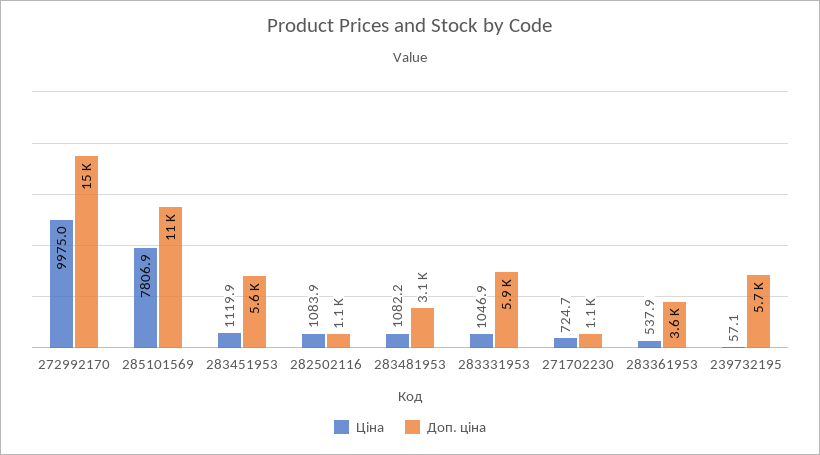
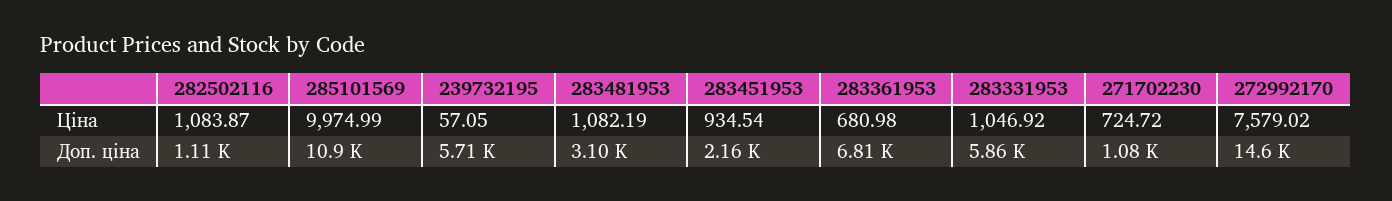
  {
    "Ціна": {
-     "272992170": 9975,
+     "272992170": 7579.02,
-     "285101569": 7806.9,
+     "285101569": 9974.99,
-     "283451953": 1119.9,
+     "283451953": 934.54,
      "282502116": 1083.87,
      "283481953": 1082.19,
      "283331953": 1046.92,
      "271702230": 724.72,
-     "283361953": 537.9,
+     "283361953": 680.98,
      "239732195": 57.05
    },
    "Доп. ціна": {
      "272992170": 14600,
      "285101569": 10900,
-     "283451953": 5600,
+     "283451953": 2160,
      "282502116": 1110,
      "283481953": 3100,
      "283331953": 5860,
      "271702230": 1080,
-     "283361953": 3600,
+     "283361953": 6810,
      "239732195": 5710
    }
  }

